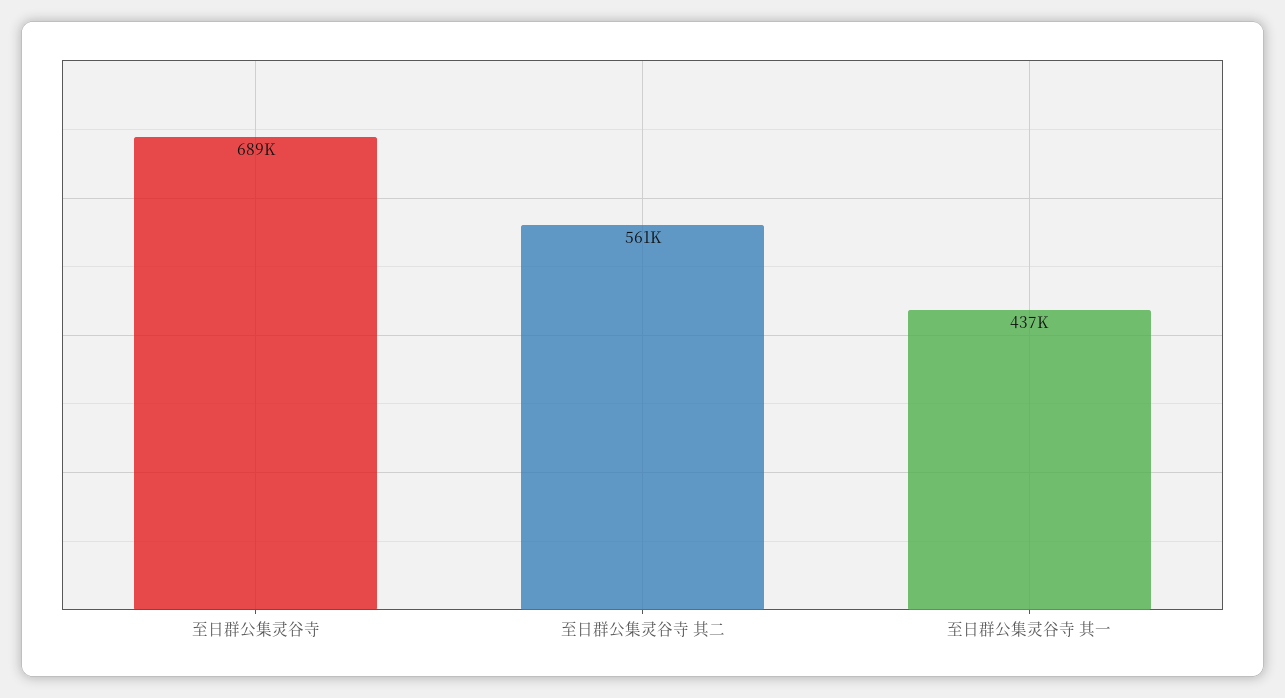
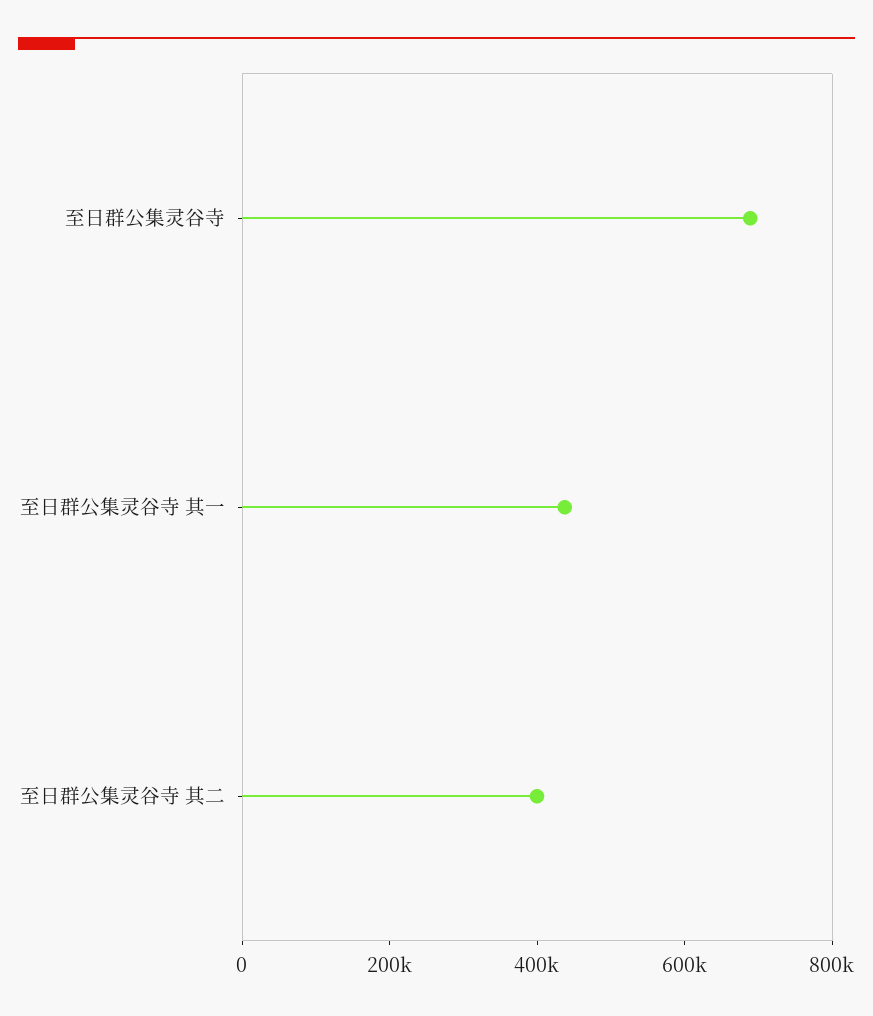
  {
    "至日群公集灵谷寺": 689000,
-   "至日群公集灵谷寺 其二": 561000,
+   "至日群公集灵谷寺 其二": 400000,
    "至日群公集灵谷寺 其一": 437000
  }

